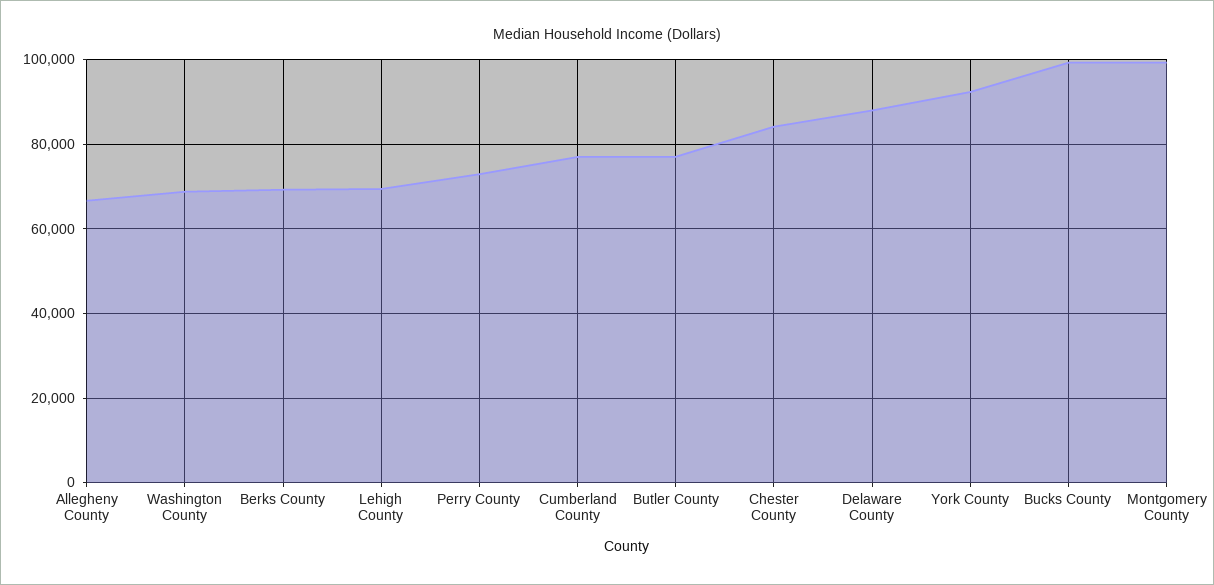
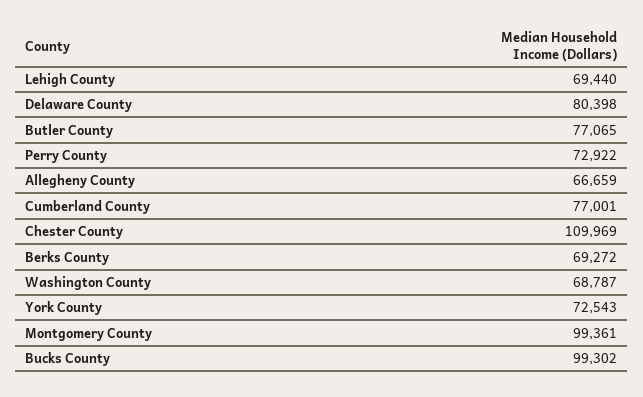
  {
    "Allegheny County": 66659,
    "Washington County": 68787,
    "Berks County": 69272,
    "Lehigh County": 69440,
    "Perry County": 72922,
    "Cumberland County": 77001,
    "Butler County": 77065,
-   "Chester County": 84000,
+   "Chester County": 109969,
-   "Delaware County": 88000,
+   "Delaware County": 80398,
-   "York County": 92000,
+   "York County": 72543,
    "Bucks County": 99302,
    "Montgomery County": 99361
  }

